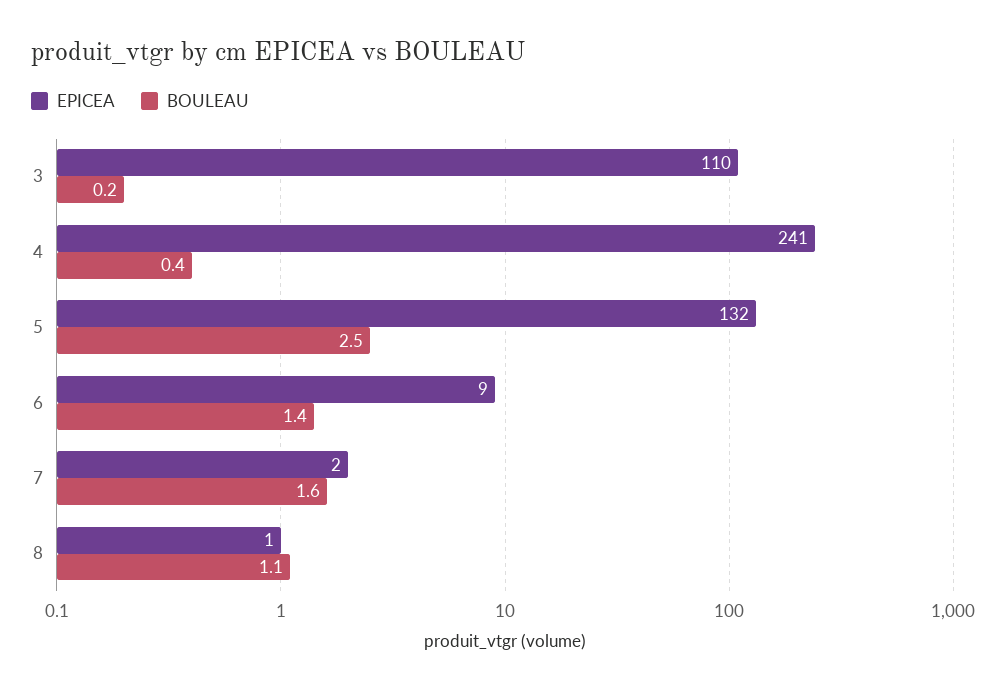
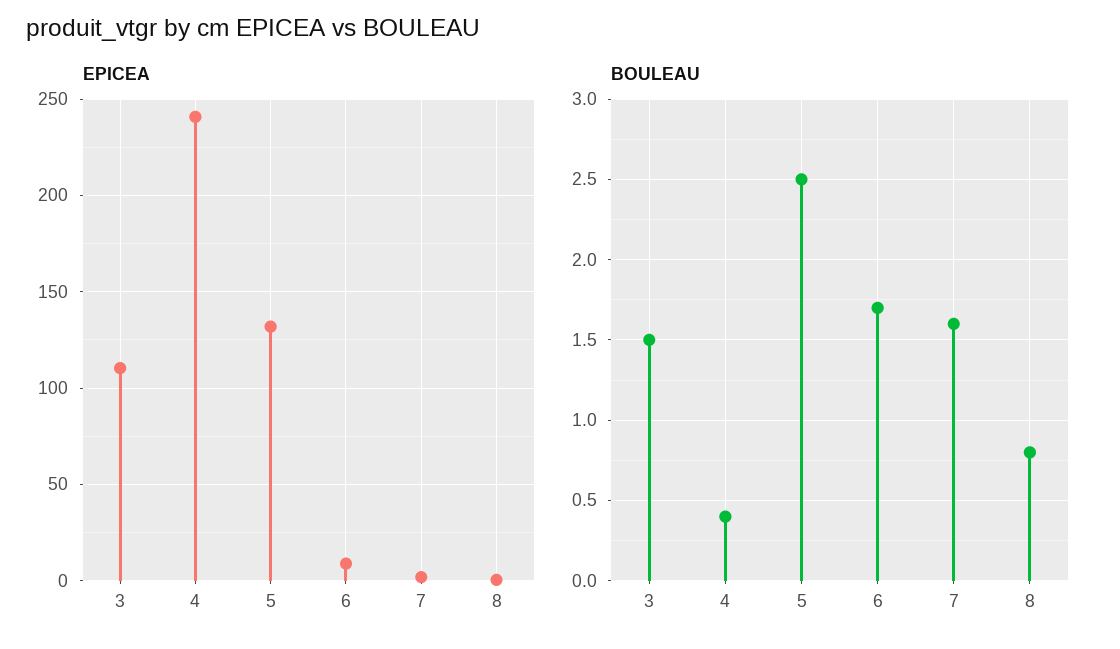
  {
    "EPICEA": {
      "3": 110,
      "4": 241,
      "5": 132,
      "6": 9,
      "7": 2,
      "8": 1
    },
    "BOULEAU": {
-     "3": 0.2,
+     "3": 1.5,
      "4": 0.4,
      "5": 2.5,
-     "6": 1.4,
+     "6": 1.7,
      "7": 1.6,
-     "8": 1.1
+     "8": 0.8
    }
  }

